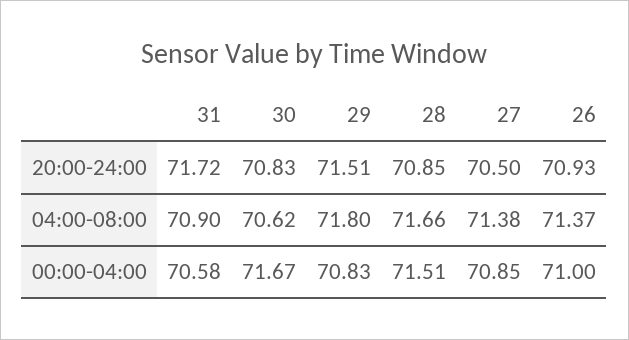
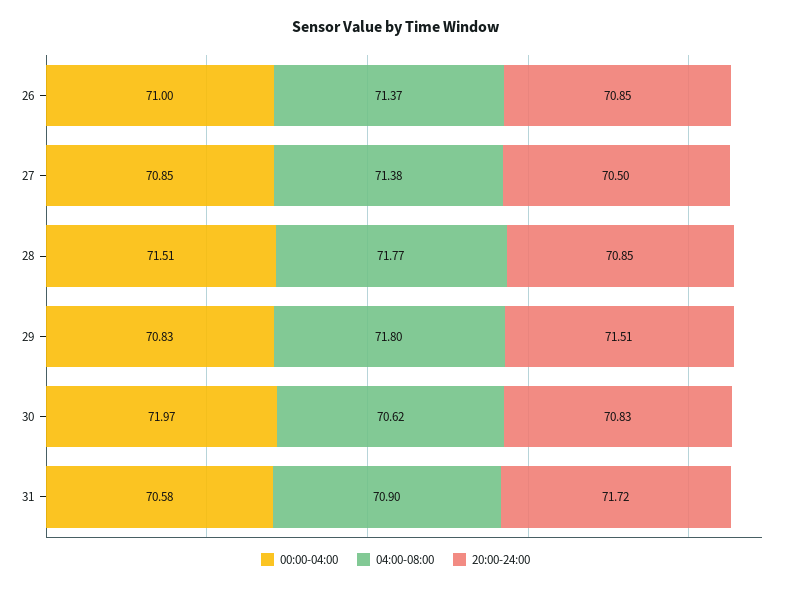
  {
    "20:00-24:00": {
      "31": 71.72,
      "30": 70.83,
      "29": 71.51,
      "28": 70.85,
      "27": 70.5,
-     "26": 70.93
+     "26": 70.85
    },
    "04:00-08:00": {
      "31": 70.9,
      "30": 70.62,
      "29": 71.8,
-     "28": 71.66,
+     "28": 71.77,
      "27": 71.38,
      "26": 71.37
    },
    "00:00-04:00": {
      "31": 70.58,
-     "30": 71.67,
+     "30": 71.97,
      "29": 70.83,
      "28": 71.51,
      "27": 70.85,
      "26": 71
    }
  }

